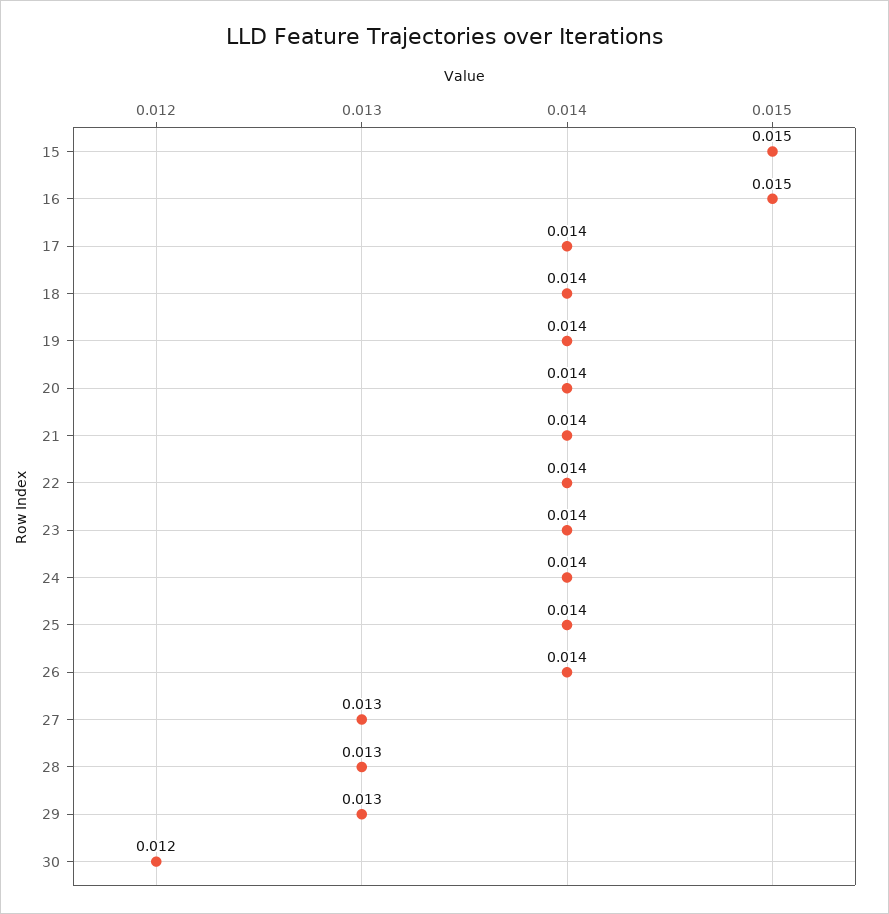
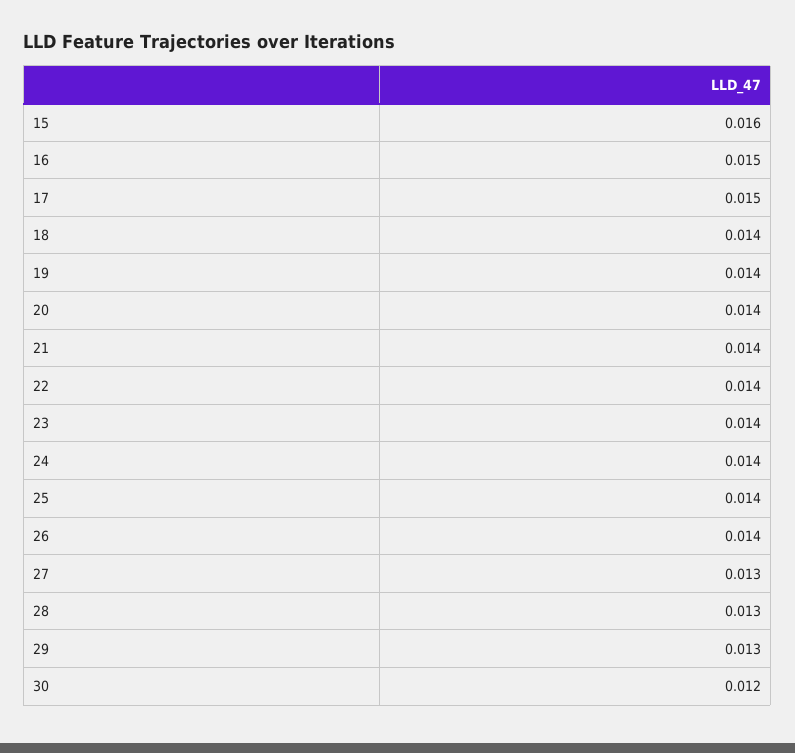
  {
-   "15": 0.015,
+   "15": 0.016,
    "16": 0.015,
-   "17": 0.014,
+   "17": 0.015,
    "18": 0.014,
    "19": 0.014,
    "20": 0.014,
    "21": 0.014,
    "22": 0.014,
    "23": 0.014,
    "24": 0.014,
    "25": 0.014,
    "26": 0.014,
    "27": 0.013,
    "28": 0.013,
    "29": 0.013,
    "30": 0.012
  }

